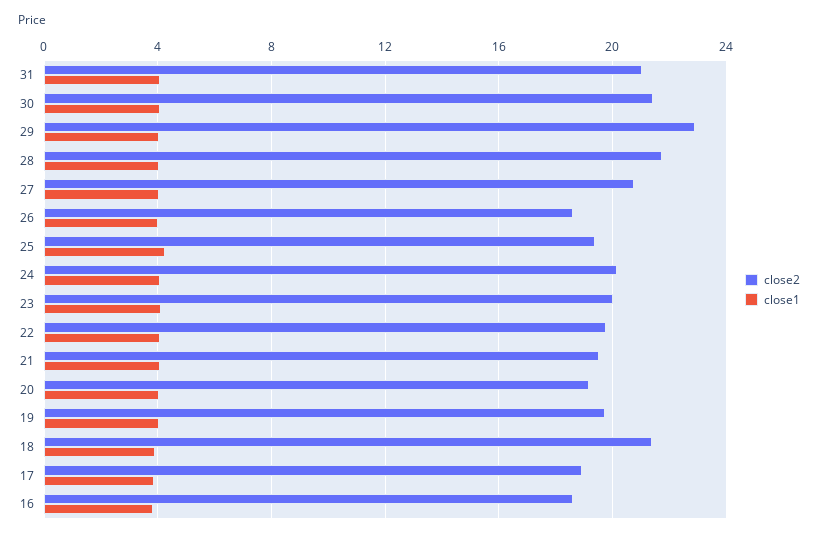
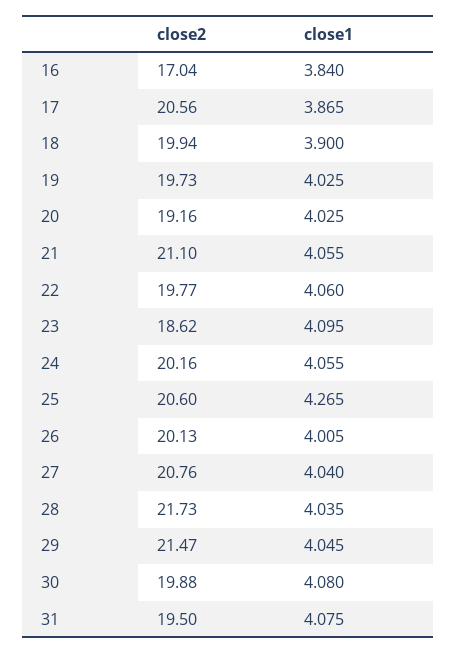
  {
    "close2": {
-     "31": 21,
+     "31": 19.5,
-     "30": 21.5,
+     "30": 19.88,
-     "29": 23,
+     "29": 21.47,
      "28": 21.73,
      "27": 20.76,
-     "26": 18.5,
+     "26": 20.13,
-     "25": 19.5,
+     "25": 20.6,
      "24": 20.16,
-     "23": 20,
+     "23": 18.62,
      "22": 19.77,
-     "21": 19.5,
+     "21": 21.1,
      "20": 19.16,
      "19": 19.73,
-     "18": 21.5,
+     "18": 19.94,
-     "17": 19,
+     "17": 20.56,
-     "16": 18.5
+     "16": 17.04
    },
    "close1": {
      "31": 4.075,
      "30": 4.08,
      "29": 4.045,
      "28": 4.035,
      "27": 4.04,
      "26": 4.005,
      "25": 4.265,
      "24": 4.055,
      "23": 4.095,
      "22": 4.06,
      "21": 4.055,
      "20": 4.025,
      "19": 4.025,
      "18": 3.9,
      "17": 3.865,
      "16": 3.84
    }
  }

